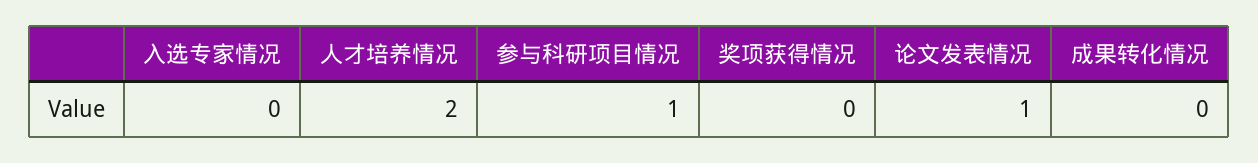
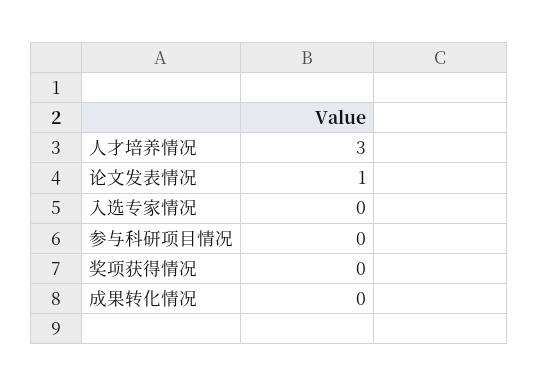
  {
    "入选专家情况": 0,
-   "人才培养情况": 2,
+   "人才培养情况": 3,
-   "参与科研项目情况": 1,
+   "参与科研项目情况": 0,
    "奖项获得情况": 0,
    "论文发表情况": 1,
    "成果转化情况": 0
  }

